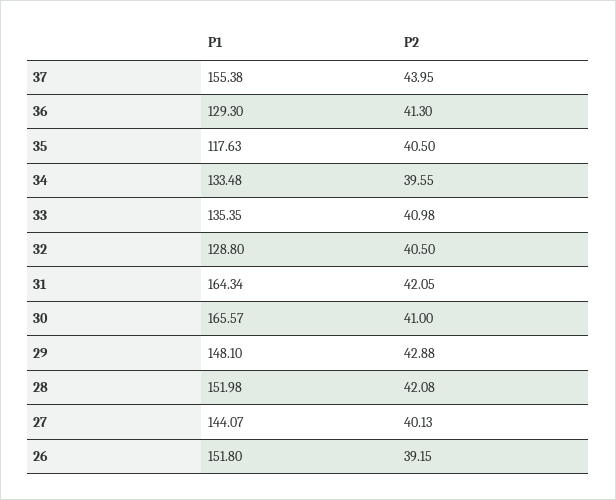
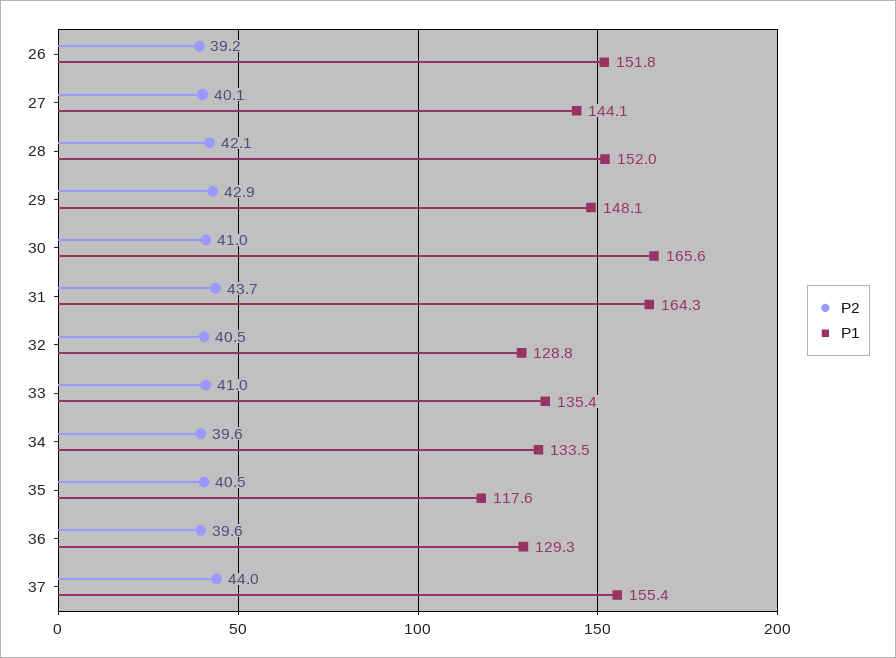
  {
    "P1": {
      "37": 155.38,
      "36": 129.3,
      "35": 117.63,
      "34": 133.48,
      "33": 135.35,
      "32": 128.8,
      "31": 164.34,
      "30": 165.57,
      "29": 148.1,
      "28": 151.98,
      "27": 144.07,
      "26": 151.8
    },
    "P2": {
      "37": 43.95,
-     "36": 41.3,
+     "36": 39.6,
      "35": 40.5,
      "34": 39.55,
      "33": 40.98,
      "32": 40.5,
-     "31": 42.05,
+     "31": 43.7,
      "30": 41,
      "29": 42.88,
      "28": 42.08,
      "27": 40.13,
      "26": 39.15
    }
  }

